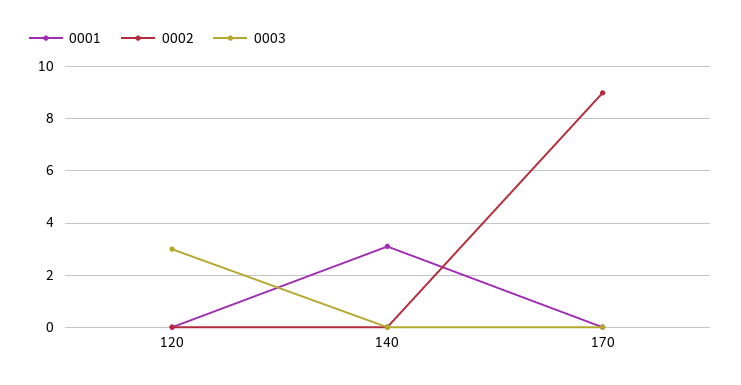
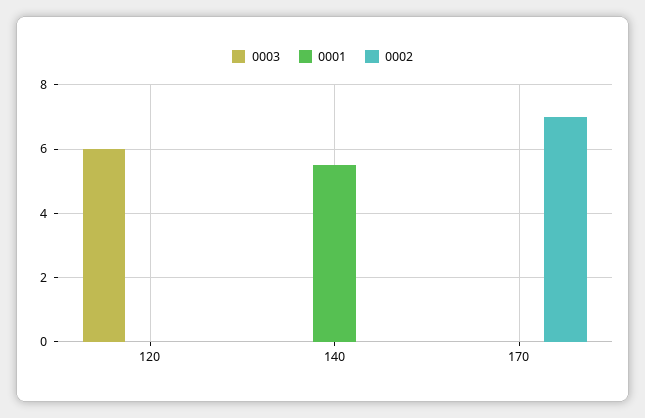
  {
    "0001": {
      "120": 0,
-     "140": 3,
+     "140": 5.5,
      "170": 0
    },
    "0002": {
      "120": 0,
      "140": 0,
-     "170": 9
+     "170": 7
    },
    "0003": {
-     "120": 3,
+     "120": 6,
      "140": 0,
      "170": 0
    }
  }

